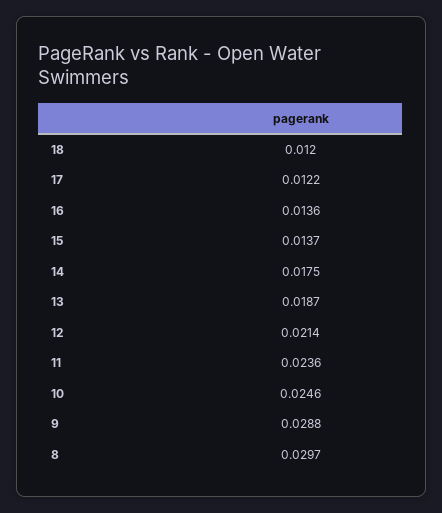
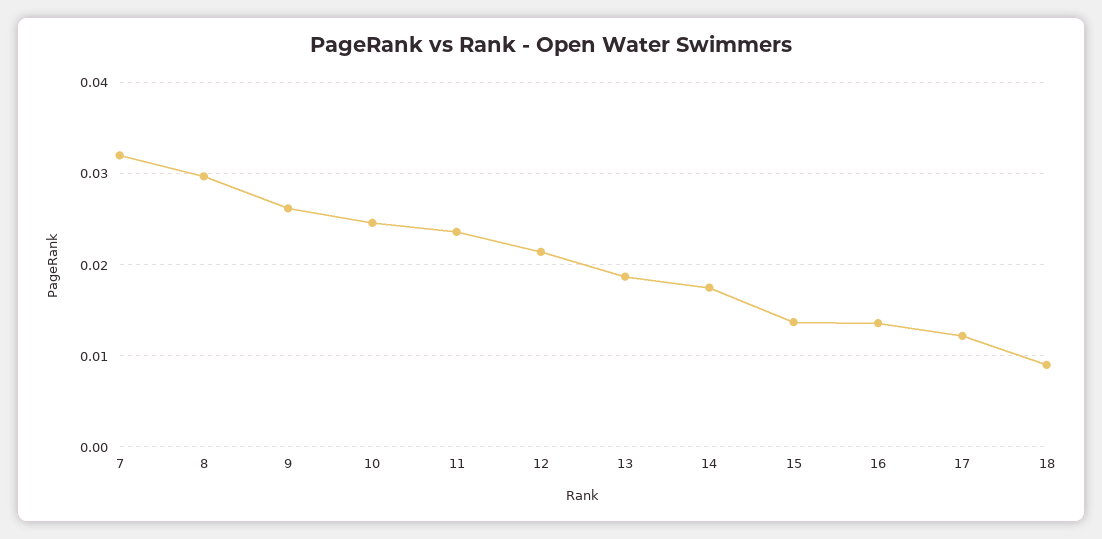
  {
-   "18": 0.012,
+   "18": 0.009,
    "17": 0.0122,
    "16": 0.0136,
    "15": 0.0137,
    "14": 0.0175,
    "13": 0.0187,
    "12": 0.0214,
    "11": 0.0236,
    "10": 0.0246,
-   "9": 0.0288,
+   "9": 0.026,
-   "8": 0.0297
+   "8": 0.0297,
+   "7": 0.032
  }

